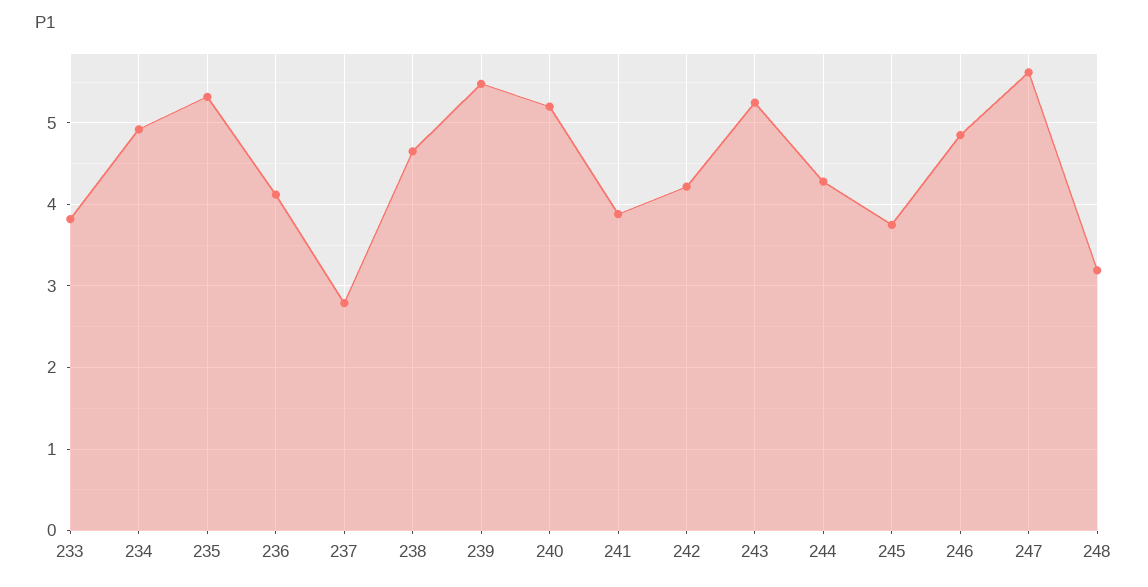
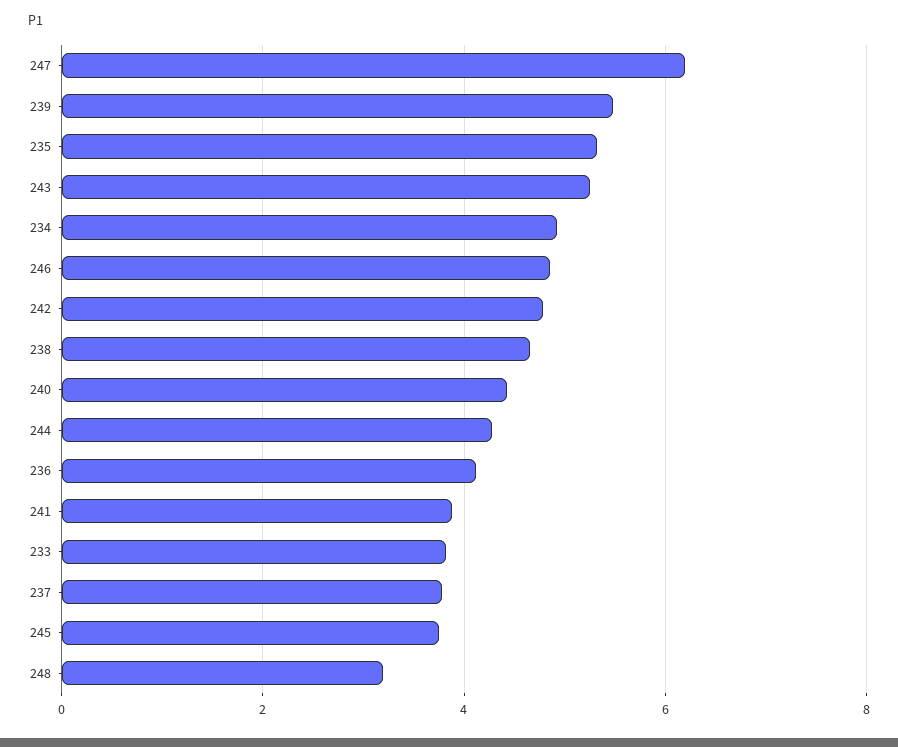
  {
    "233": 3.8,
    "234": 4.9,
    "235": 5.3,
    "236": 4.1,
-   "237": 2.8,
+   "237": 3.8,
    "238": 4.7,
    "239": 5.5,
-   "240": 5.2,
+   "240": 4.4,
    "241": 3.9,
-   "242": 4.2,
+   "242": 4.8,
    "243": 5.3,
    "244": 4.3,
    "245": 3.8,
    "246": 4.9,
-   "247": 5.6,
+   "247": 6.2,
    "248": 3.2
  }

